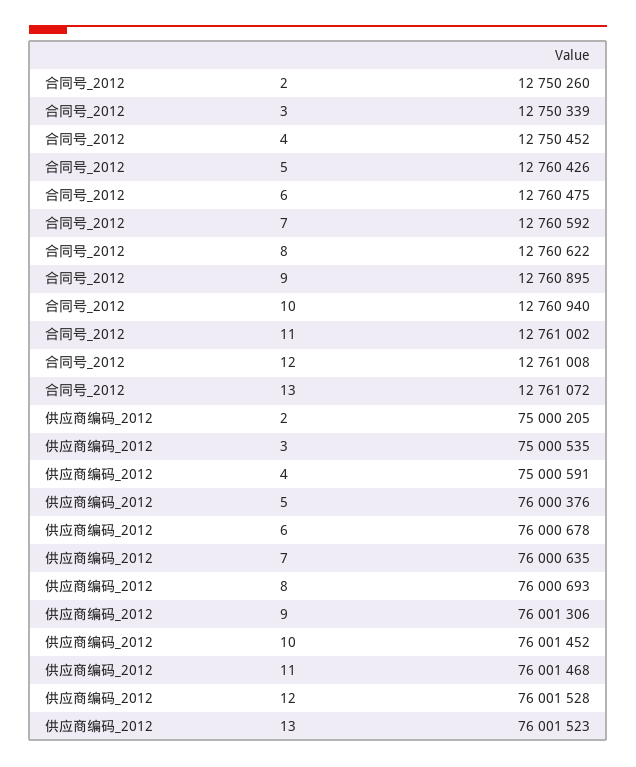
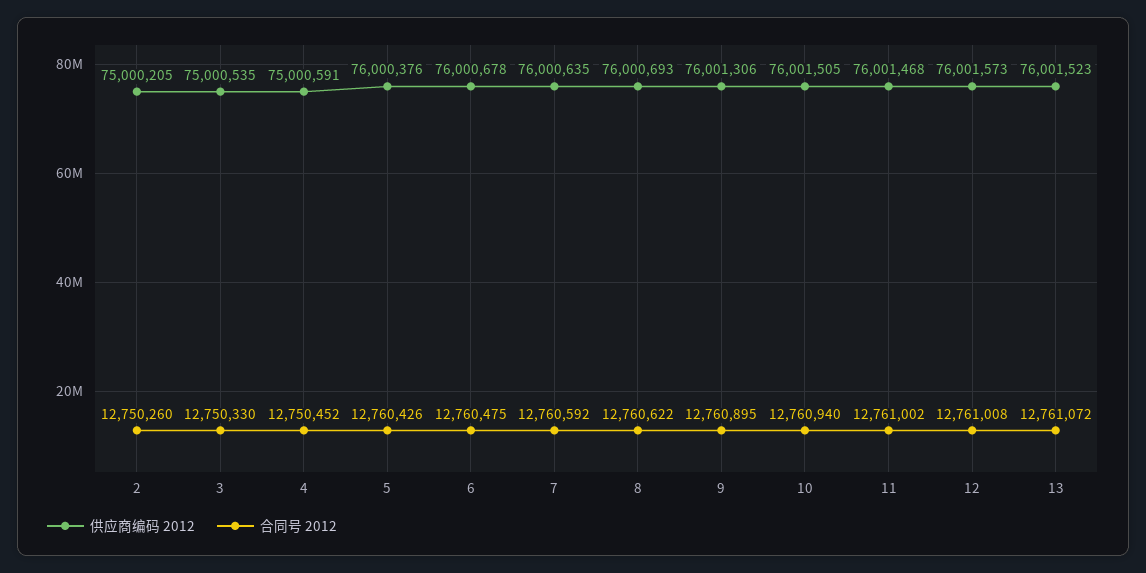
  {
    "合同号_2012": {
      "2": 12750260,
-     "3": 12750339,
+     "3": 12750330,
      "4": 12750452,
      "5": 12760426,
      "6": 12760475,
      "7": 12760592,
      "8": 12760622,
      "9": 12760895,
      "10": 12760940,
      "11": 12761002,
      "12": 12761008,
      "13": 12761072
    },
    "供应商编码_2012": {
      "2": 75000205,
      "3": 75000535,
      "4": 75000591,
      "5": 76000376,
      "6": 76000678,
      "7": 76000635,
      "8": 76000693,
      "9": 76001306,
-     "10": 76001452,
+     "10": 76001505,
      "11": 76001468,
-     "12": 76001528,
+     "12": 76001573,
      "13": 76001523
    }
  }

